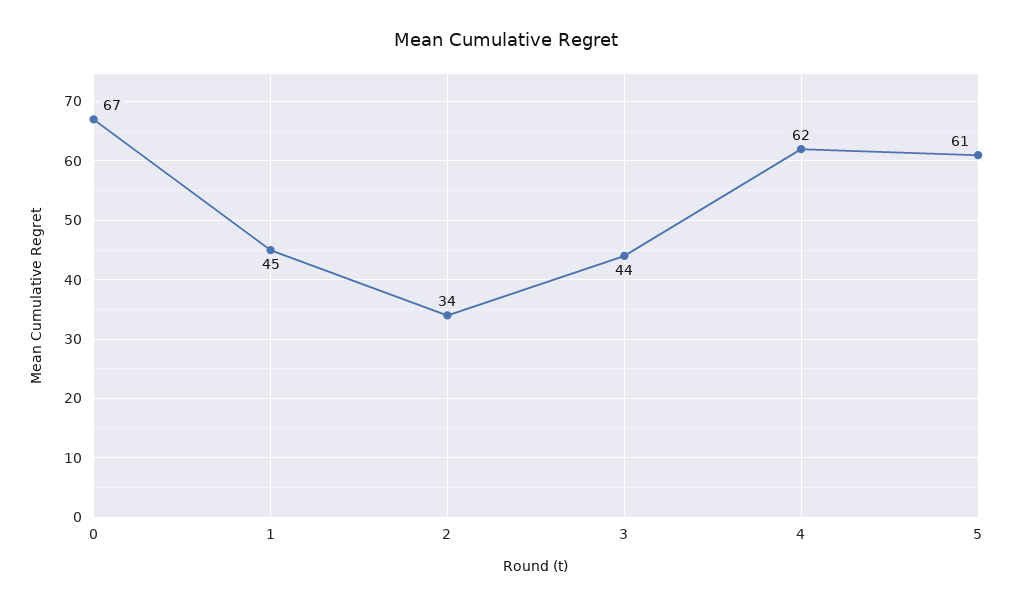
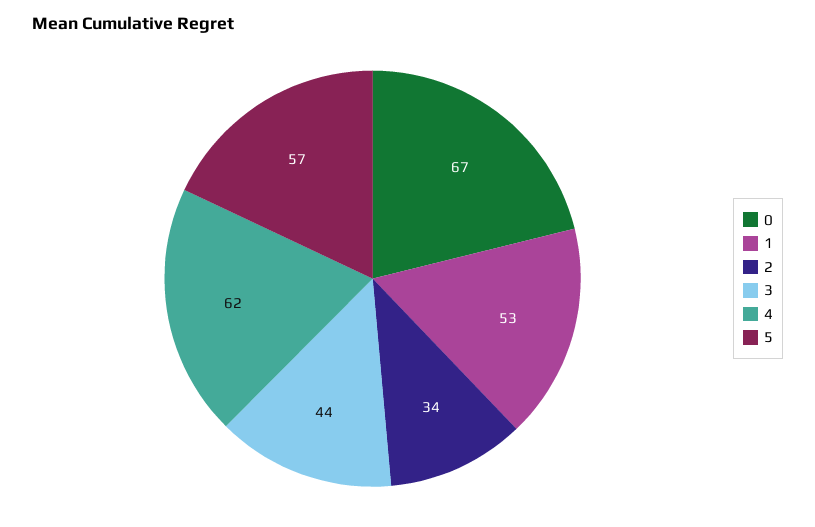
  {
    "0": 67,
-   "1": 45,
+   "1": 53,
    "2": 34,
    "3": 44,
    "4": 62,
-   "5": 61
+   "5": 57
  }

